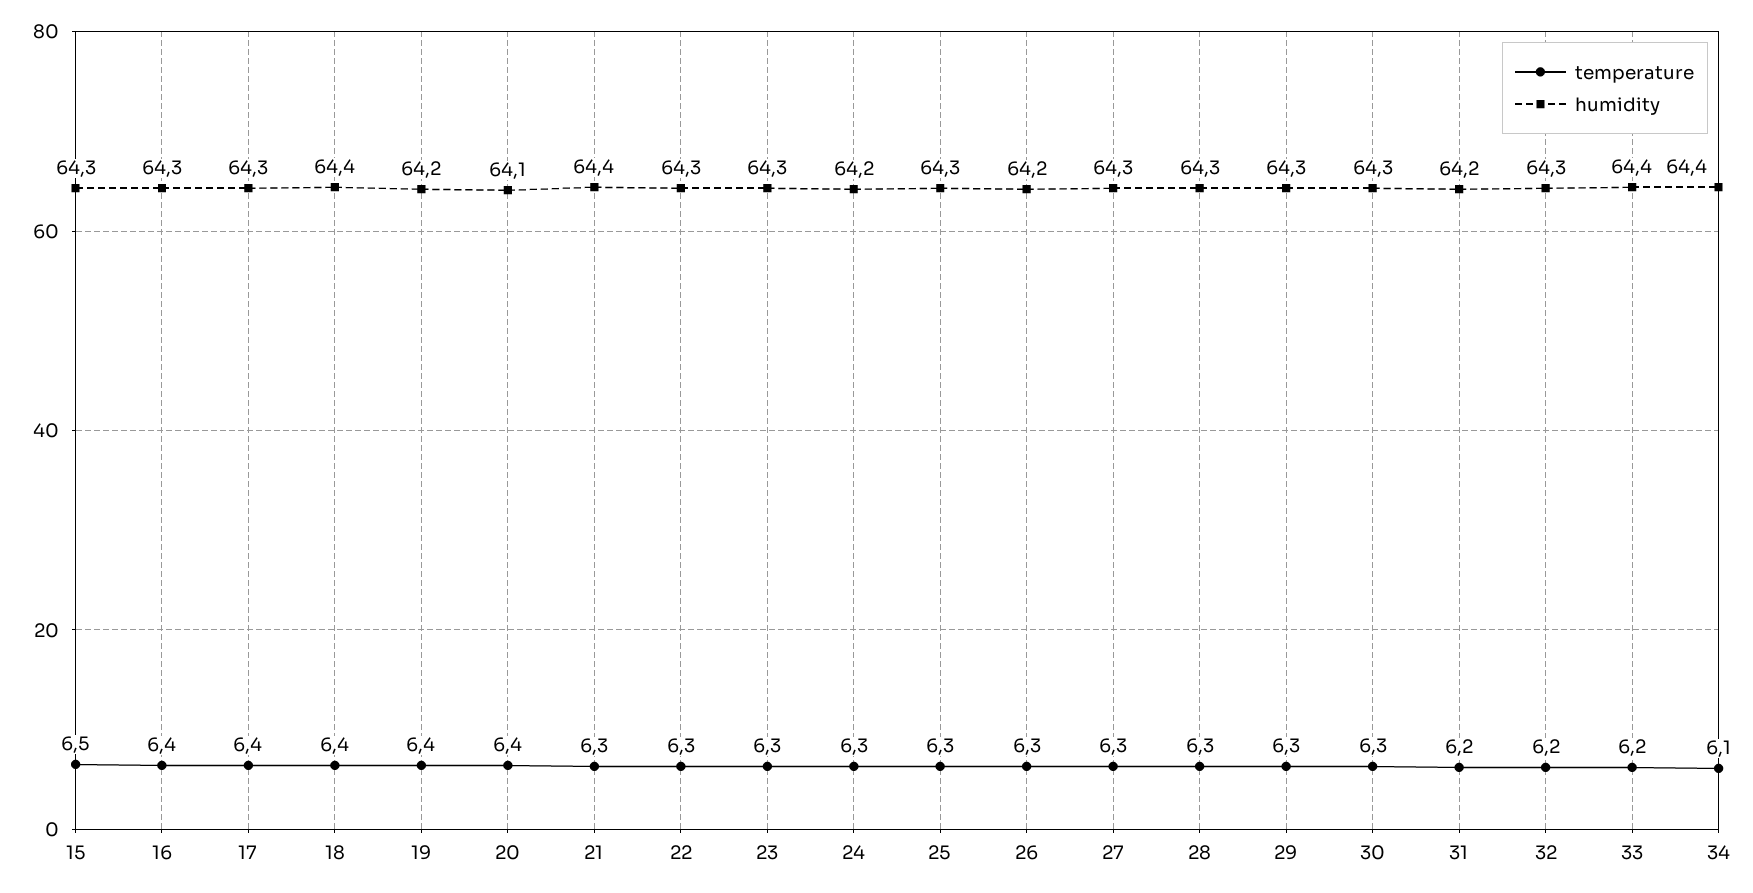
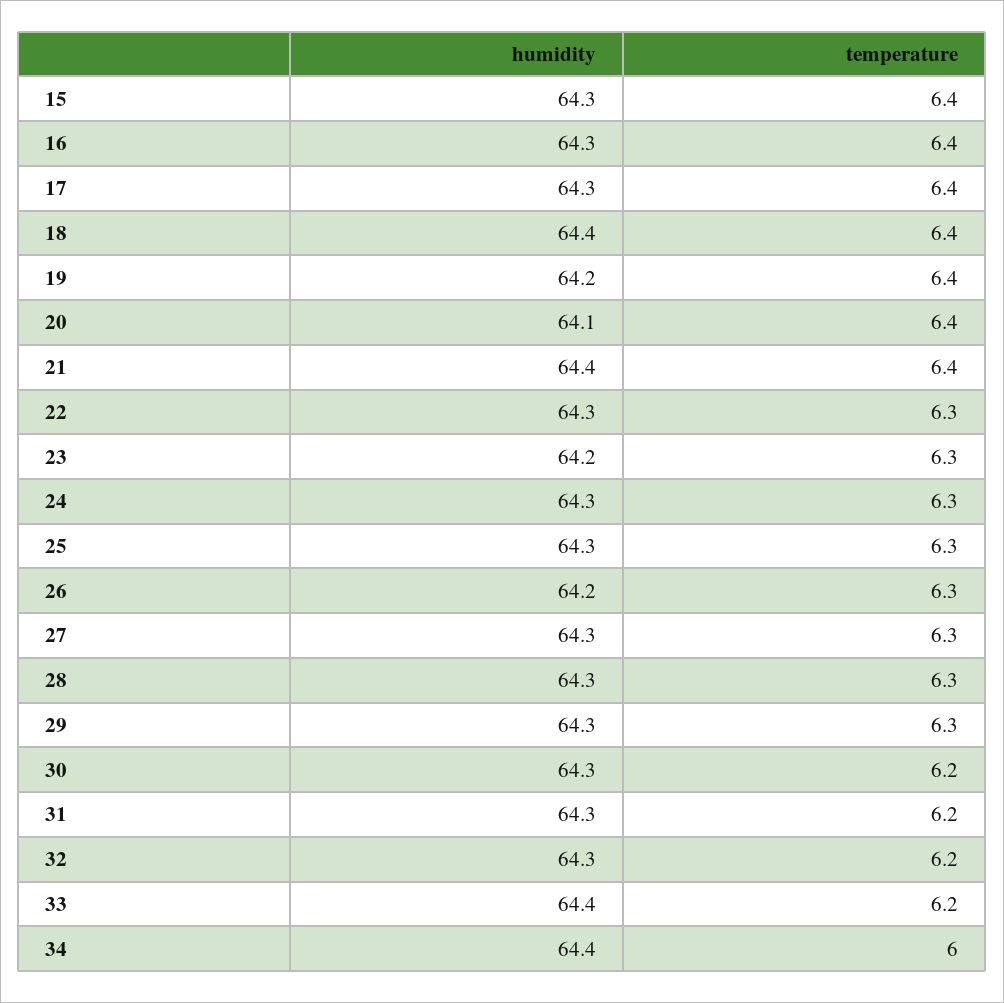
  {
    "temperature": {
-     "15": 6.5,
+     "15": 6.4,
      "16": 6.4,
      "17": 6.4,
      "18": 6.4,
      "19": 6.4,
      "20": 6.4,
-     "21": 6.3,
+     "21": 6.4,
      "22": 6.3,
      "23": 6.3,
      "24": 6.3,
      "25": 6.3,
      "26": 6.3,
      "27": 6.3,
      "28": 6.3,
      "29": 6.3,
-     "30": 6.3,
+     "30": 6.2,
      "31": 6.2,
      "32": 6.2,
      "33": 6.2,
-     "34": 6.1
+     "34": 6
    },
    "humidity": {
      "15": 64.3,
      "16": 64.3,
      "17": 64.3,
      "18": 64.4,
      "19": 64.2,
      "20": 64.1,
      "21": 64.4,
      "22": 64.3,
-     "23": 64.3,
+     "23": 64.2,
-     "24": 64.2,
+     "24": 64.3,
      "25": 64.3,
      "26": 64.2,
      "27": 64.3,
      "28": 64.3,
      "29": 64.3,
      "30": 64.3,
-     "31": 64.2,
+     "31": 64.3,
      "32": 64.3,
      "33": 64.4,
      "34": 64.4
    }
  }

